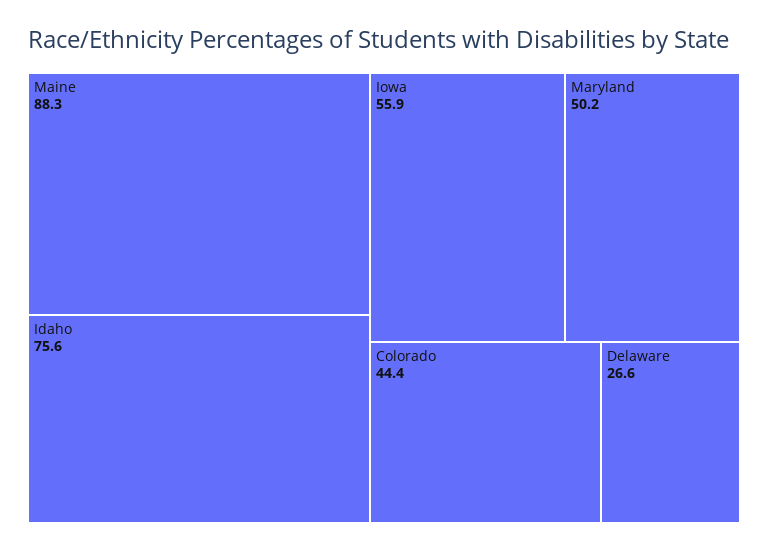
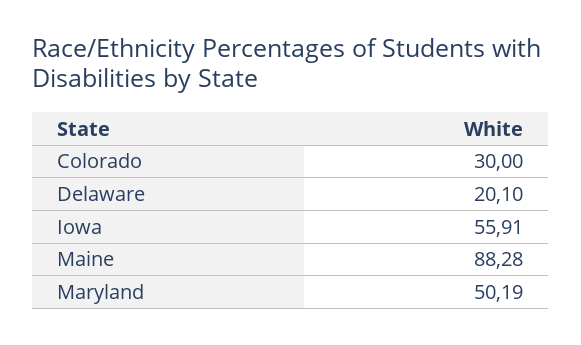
  {
    "Maine": 88.28,
-   "Idaho": 75.6,
    "Iowa": 55.91,
    "Maryland": 50.19,
-   "Colorado": 44.4,
+   "Colorado": 30,
-   "Delaware": 26.6
+   "Delaware": 20.1
  }

